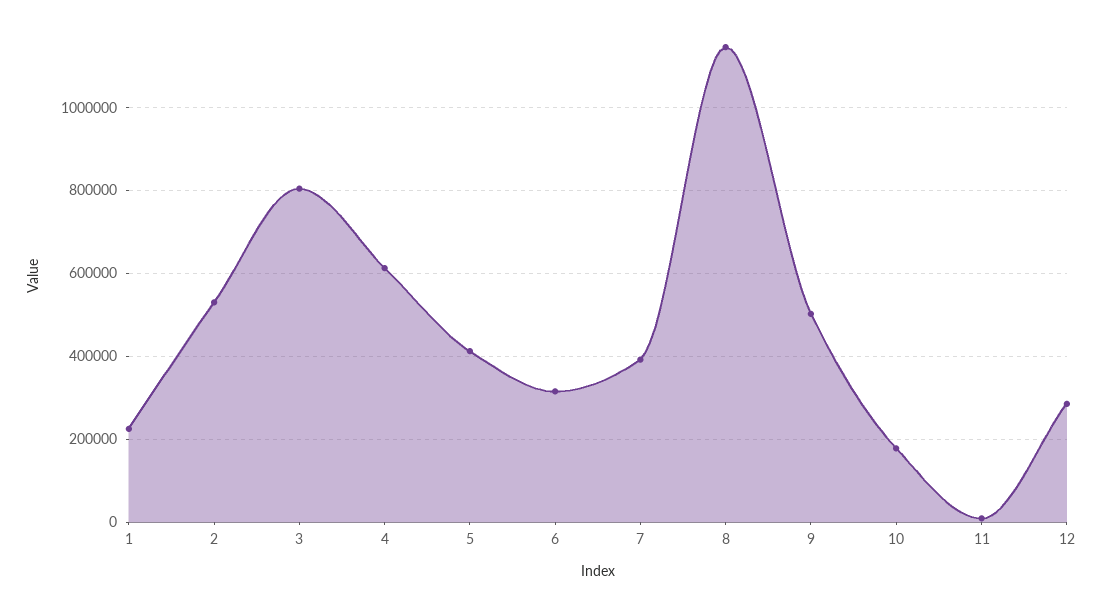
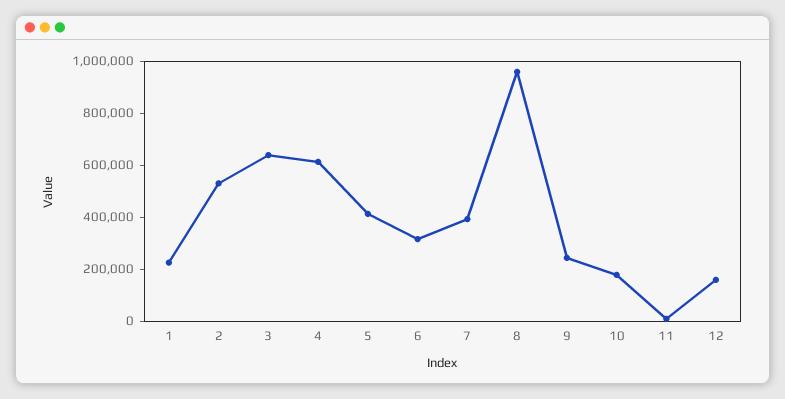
  {
    "1": 220000,
    "2": 540000,
-   "3": 800000,
+   "3": 650000,
    "4": 620000,
    "5": 420000,
    "6": 320000,
    "7": 400000,
-   "8": 1140000,
+   "8": 950000,
-   "9": 500000,
+   "9": 250000,
    "10": 180000,
    "11": 0,
-   "12": 280000
+   "12": 150000
  }

